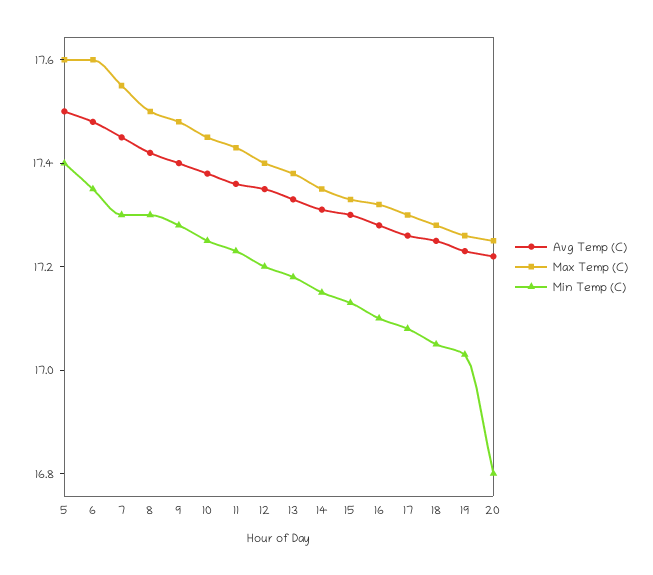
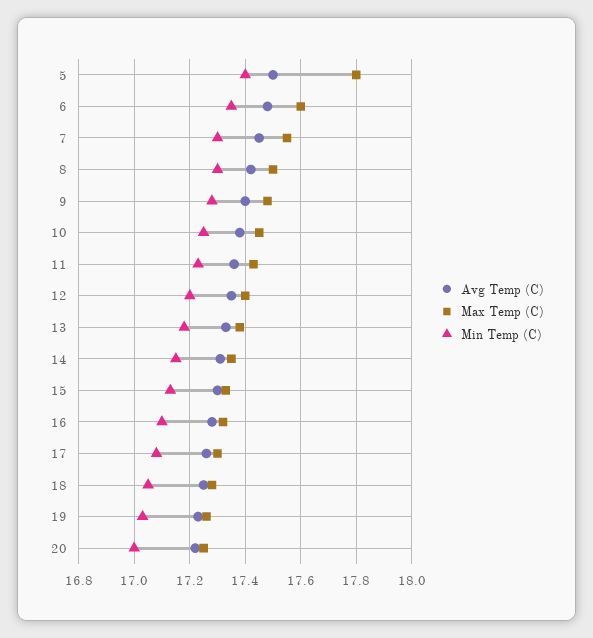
  {
    "Avg Temp (C)": {
      "5": 17.5,
      "6": 17.5,
      "7": 17.45,
      "8": 17.4,
      "9": 17.4,
      "10": 17.4,
      "11": 17.35,
      "12": 17.35,
      "13": 17.35,
      "14": 17.3,
      "15": 17.3,
      "16": 17.3,
      "17": 17.25,
      "18": 17.25,
      "19": 17.25,
      "20": 17.2
    },
    "Max Temp (C)": {
-     "5": 17.6,
+     "5": 17.8,
      "6": 17.6,
      "7": 17.55,
      "8": 17.5,
      "9": 17.5,
      "10": 17.45,
      "11": 17.45,
      "12": 17.4,
      "13": 17.4,
      "14": 17.35,
      "15": 17.35,
      "16": 17.3,
      "17": 17.3,
      "18": 17.3,
      "19": 17.25,
      "20": 17.25
    },
    "Min Temp (C)": {
      "5": 17.4,
      "6": 17.35,
      "7": 17.3,
      "8": 17.3,
      "9": 17.3,
      "10": 17.25,
      "11": 17.25,
      "12": 17.2,
      "13": 17.2,
      "14": 17.15,
      "15": 17.15,
      "16": 17.1,
      "17": 17.1,
      "18": 17.05,
      "19": 17.05,
-     "20": 16.8
+     "20": 17
    }
  }

